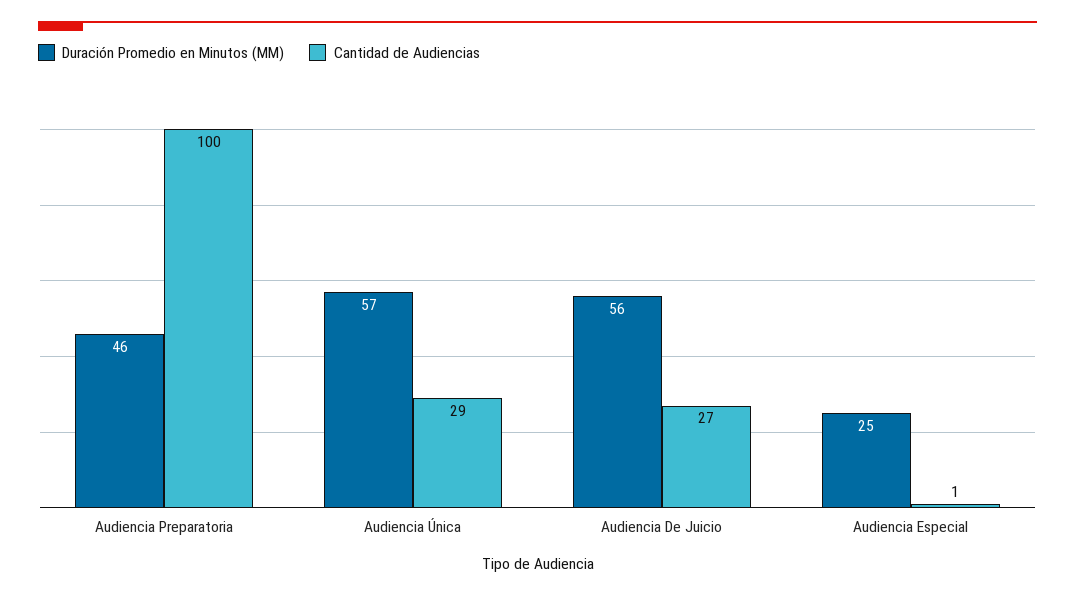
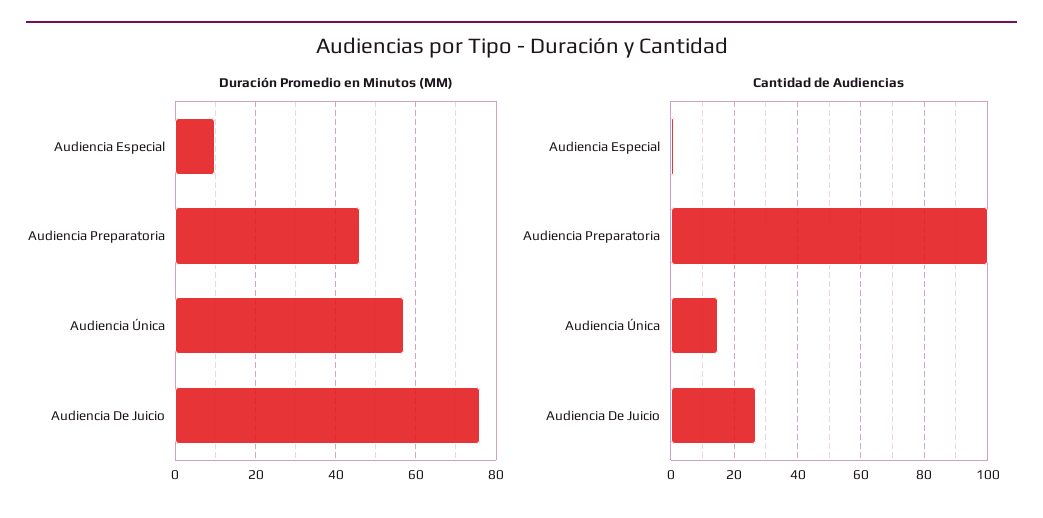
  {
    "Duración Promedio en Minutos (MM)": {
      "Audiencia Preparatoria": 46,
      "Audiencia Única": 57,
-     "Audiencia De Juicio": 56,
+     "Audiencia De Juicio": 75,
-     "Audiencia Especial": 25
+     "Audiencia Especial": 10
    },
    "Cantidad de Audiencias": {
      "Audiencia Preparatoria": 100,
-     "Audiencia Única": 29,
+     "Audiencia Única": 15,
      "Audiencia De Juicio": 27,
      "Audiencia Especial": 1
    }
  }

